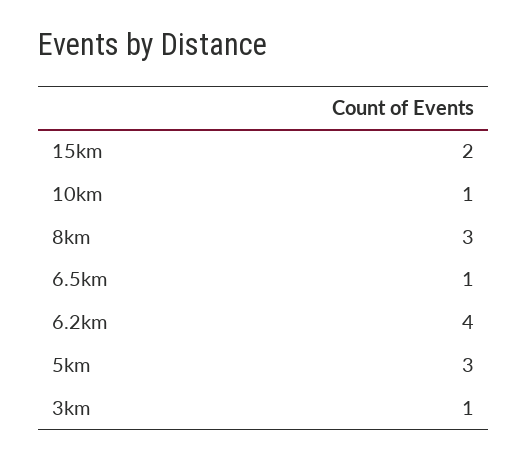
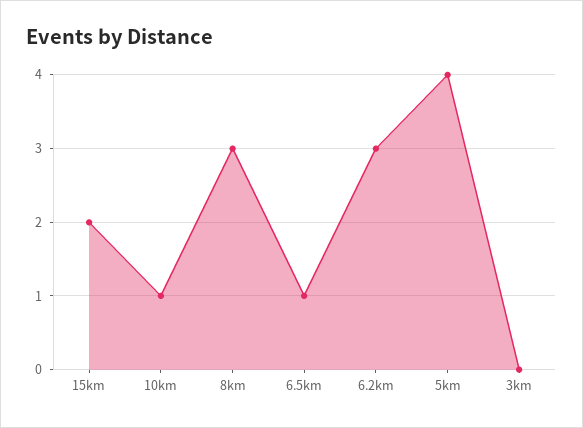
  {
    "15km": 2,
    "10km": 1,
    "8km": 3,
    "6.5km": 1,
-   "6.2km": 4,
+   "6.2km": 3,
-   "5km": 3,
+   "5km": 4,
-   "3km": 1
+   "3km": 0
  }

